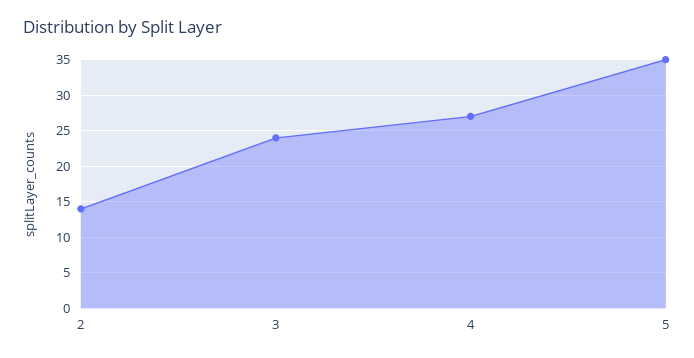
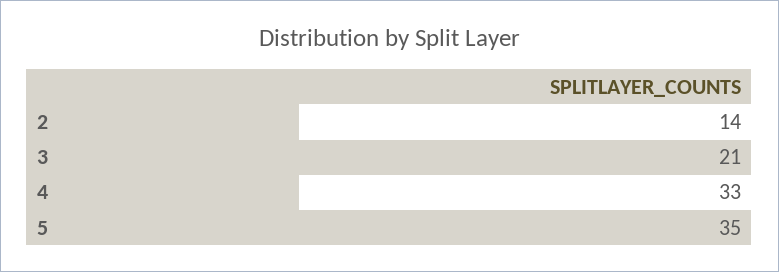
  {
    "2": 14,
-   "3": 24,
+   "3": 21,
-   "4": 27,
+   "4": 33,
    "5": 35
  }

